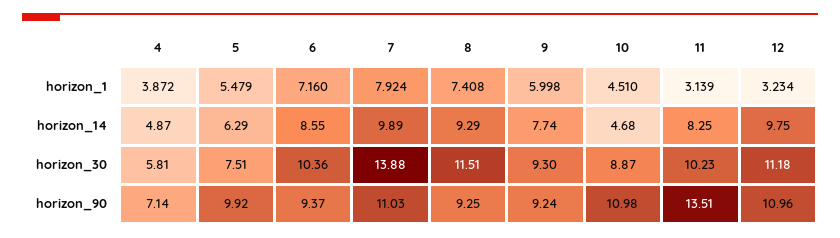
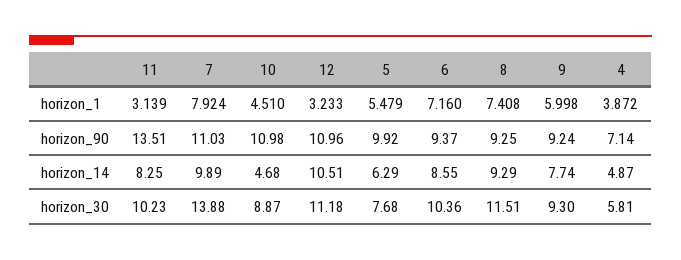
  {
    "4": {
      "horizon_1": 3.872,
      "horizon_14": 4.87,
      "horizon_30": 5.81,
      "horizon_90": 7.14
    },
    "5": {
      "horizon_1": 5.479,
      "horizon_14": 6.29,
-     "horizon_30": 7.51,
+     "horizon_30": 7.68,
      "horizon_90": 9.92
    },
    "6": {
      "horizon_1": 7.16,
      "horizon_14": 8.55,
      "horizon_30": 10.36,
      "horizon_90": 9.37
    },
    "7": {
      "horizon_1": 7.924,
      "horizon_14": 9.89,
      "horizon_30": 13.88,
      "horizon_90": 11.03
    },
    "8": {
      "horizon_1": 7.408,
      "horizon_14": 9.29,
      "horizon_30": 11.51,
      "horizon_90": 9.25
    },
    "9": {
      "horizon_1": 5.998,
      "horizon_14": 7.74,
      "horizon_30": 9.3,
      "horizon_90": 9.24
    },
    "10": {
      "horizon_1": 4.51,
      "horizon_14": 4.68,
      "horizon_30": 8.87,
      "horizon_90": 10.98
    },
    "11": {
      "horizon_1": 3.139,
      "horizon_14": 8.25,
      "horizon_30": 10.23,
      "horizon_90": 13.51
    },
    "12": {
-     "horizon_1": 3.234,
+     "horizon_1": 3.233,
-     "horizon_14": 9.75,
+     "horizon_14": 10.51,
      "horizon_30": 11.18,
      "horizon_90": 10.96
    }
  }

